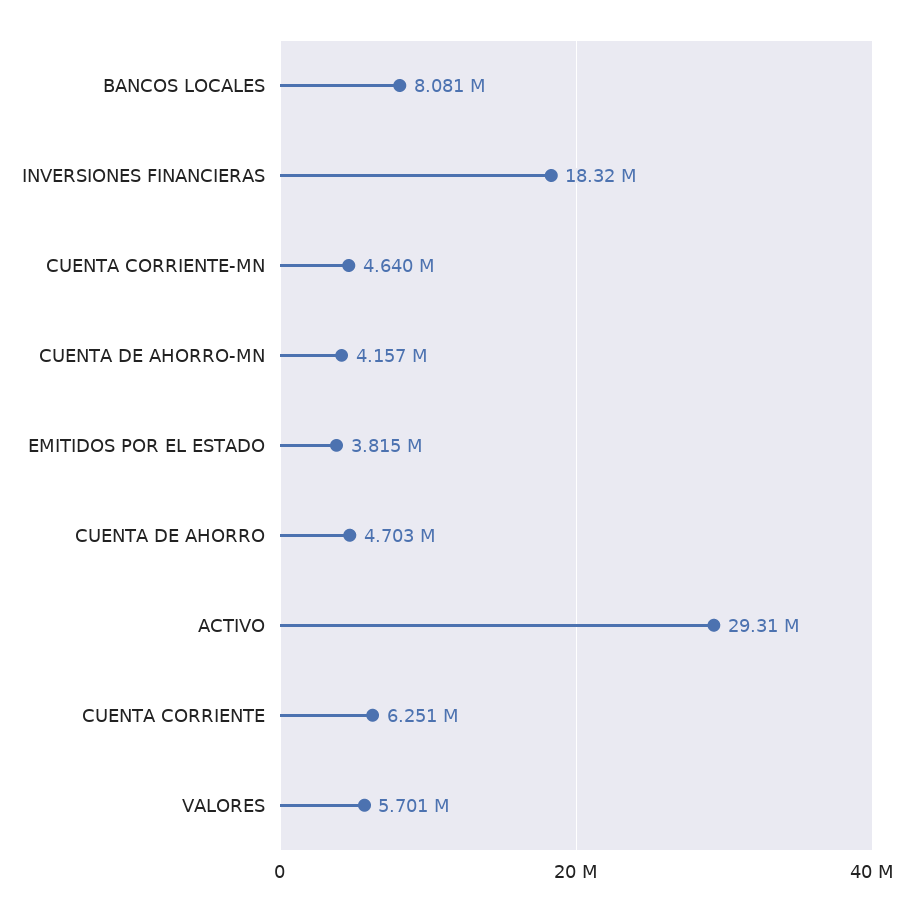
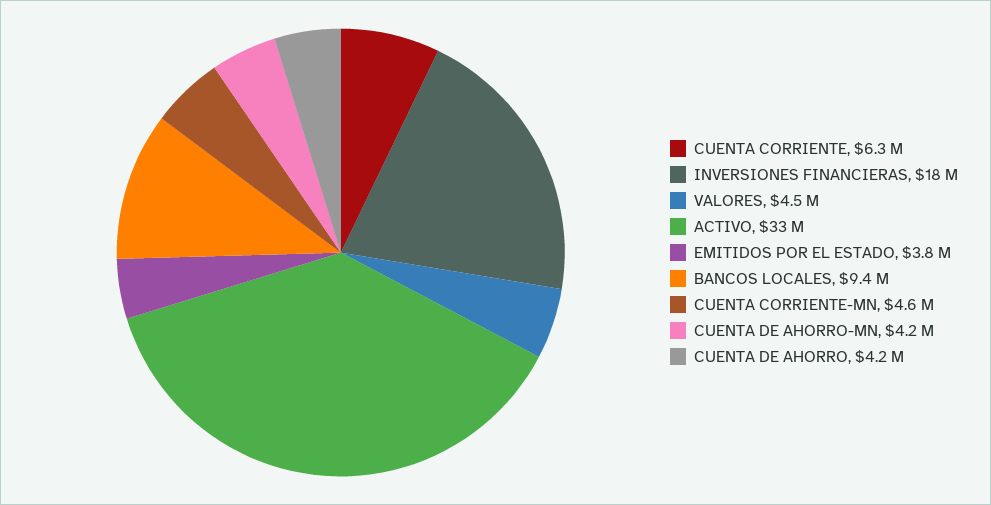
  {
-   "BANCOS LOCALES": 8081000,
+   "BANCOS LOCALES": 9400000,
    "INVERSIONES FINANCIERAS": 18320000,
    "CUENTA CORRIENTE-MN": 4640000,
    "CUENTA DE AHORRO-MN": 4157000,
    "EMITIDOS POR EL ESTADO": 3815000,
-   "CUENTA DE AHORRO": 4703000,
+   "CUENTA DE AHORRO": 4200000,
-   "ACTIVO": 29310000,
+   "ACTIVO": 33000000,
    "CUENTA CORRIENTE": 6251000,
-   "VALORES": 5701000
+   "VALORES": 4500000
  }

